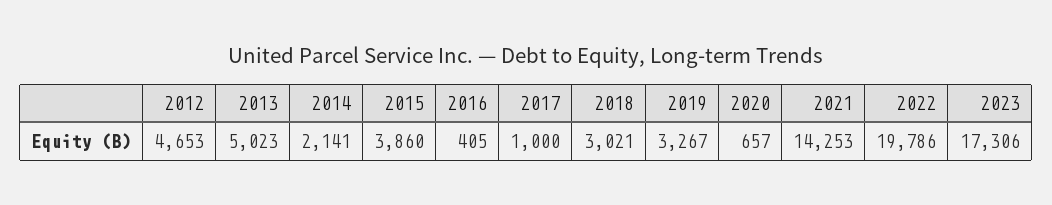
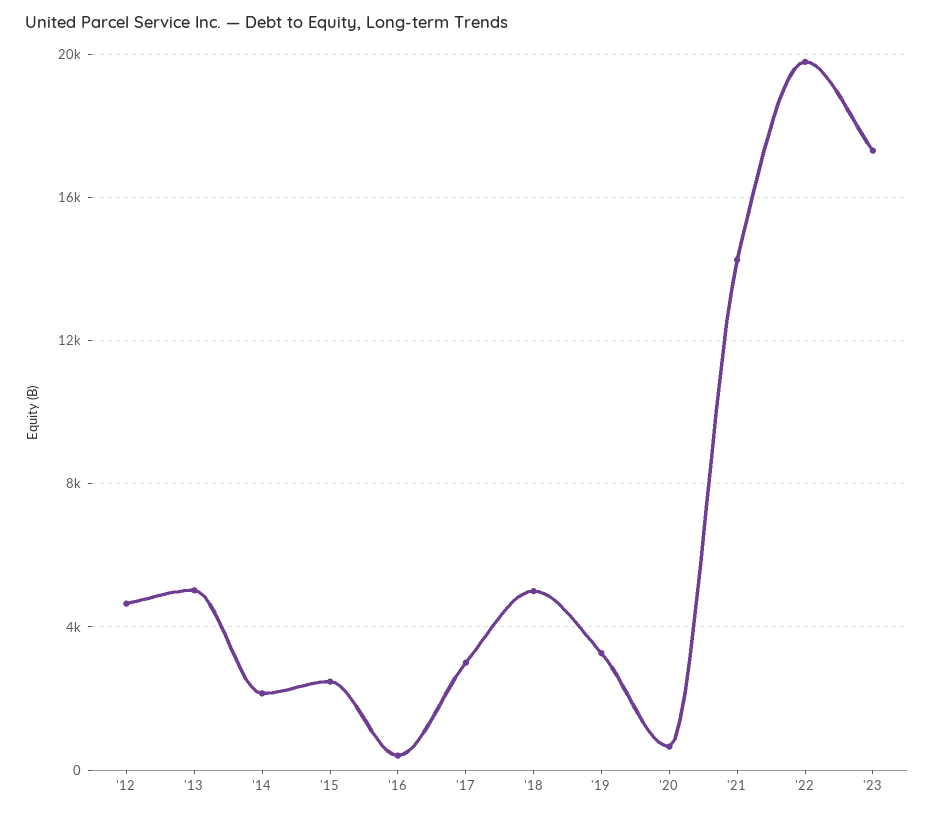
  {
    "2012": 4653,
    "2013": 5023,
    "2014": 2141,
-   "2015": 3860,
+   "2015": 2500,
    "2016": 405,
-   "2017": 1000,
+   "2017": 3000,
-   "2018": 3021,
+   "2018": 5000,
    "2019": 3267,
    "2020": 657,
    "2021": 14253,
    "2022": 19786,
    "2023": 17306
  }

